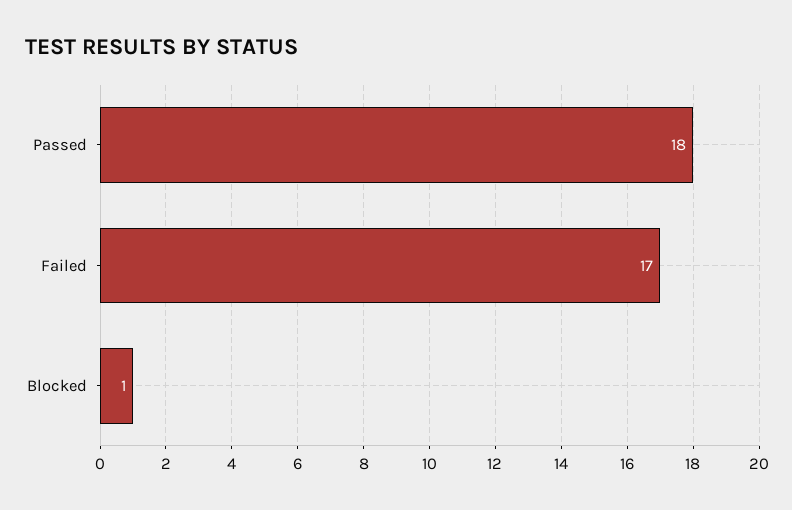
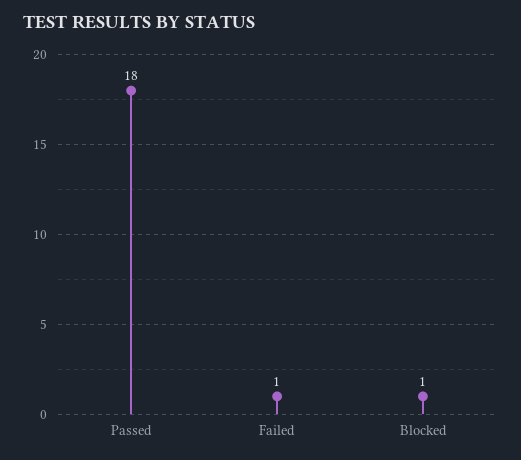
  {
    "Passed": 18,
-   "Failed": 17,
+   "Failed": 1,
    "Blocked": 1
  }

